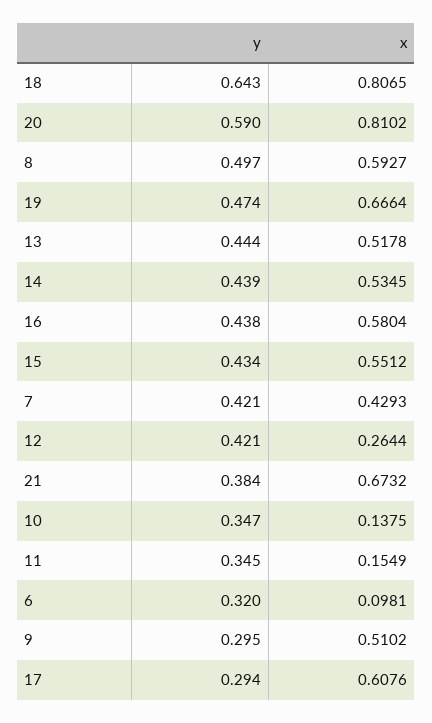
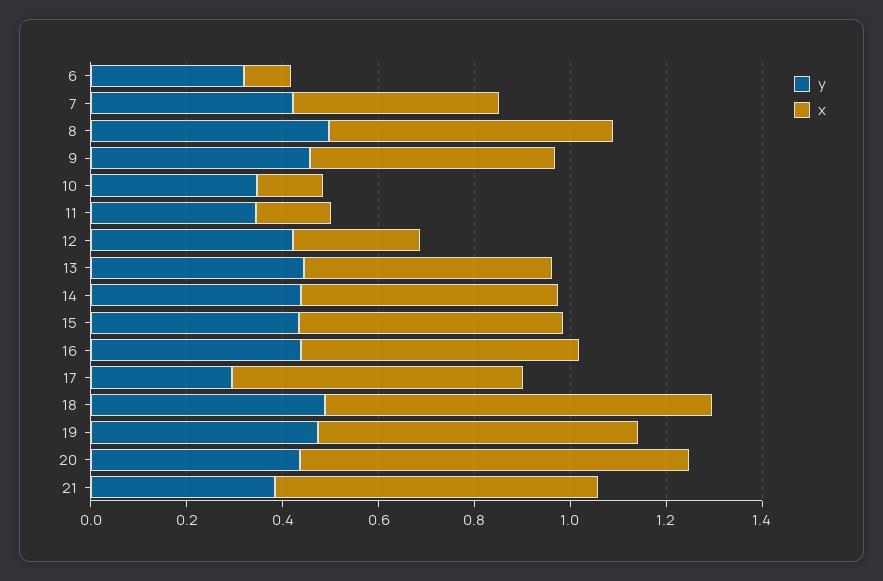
  {
    "y": {
-     "18": 0.643,
+     "18": 0.5,
-     "20": 0.59,
+     "20": 0.45,
      "8": 0.497,
      "19": 0.474,
      "13": 0.444,
      "14": 0.439,
      "16": 0.438,
      "15": 0.434,
      "7": 0.421,
      "12": 0.421,
      "21": 0.384,
      "10": 0.347,
      "11": 0.345,
      "6": 0.32,
-     "9": 0.295,
+     "9": 0.45,
      "17": 0.294
    },
    "x": {
      "18": 0.8065,
      "20": 0.8102,
      "8": 0.5927,
      "19": 0.6664,
      "13": 0.5178,
      "14": 0.5345,
      "16": 0.5804,
      "15": 0.5512,
      "7": 0.4293,
      "12": 0.2644,
      "21": 0.6732,
      "10": 0.1375,
      "11": 0.1549,
      "6": 0.0981,
      "9": 0.5102,
      "17": 0.6076
    }
  }

